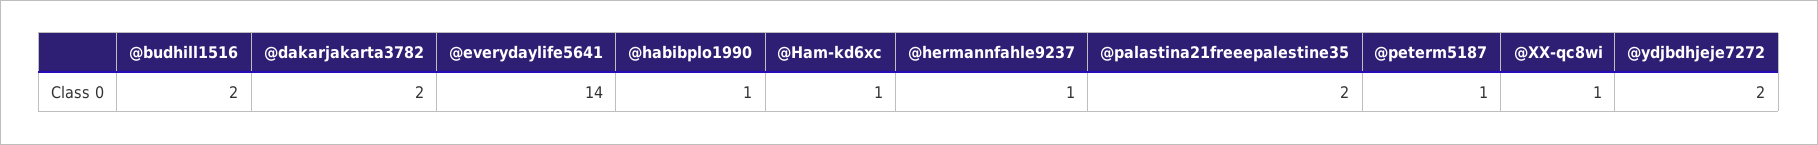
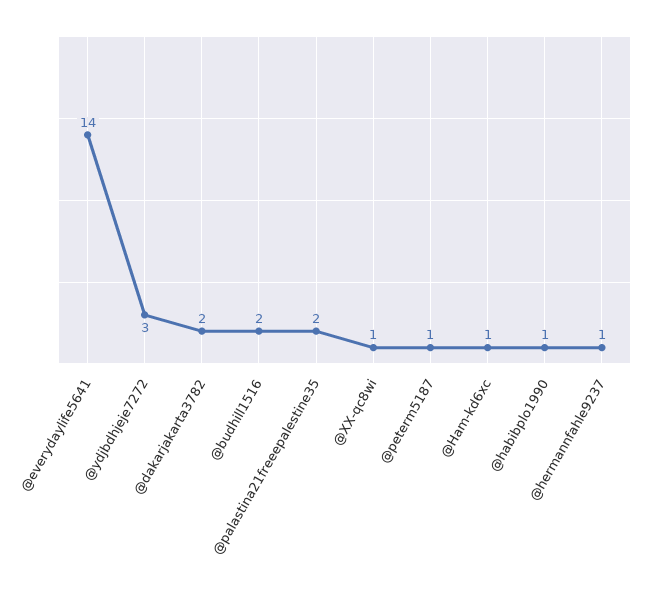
  {
    "@budhill1516": 2,
    "@dakarjakarta3782": 2,
    "@everydaylife5641": 14,
    "@habibplo1990": 1,
    "@Ham-kd6xc": 1,
    "@hermannfahle9237": 1,
    "@palastina21freeepalestine35": 2,
    "@peterm5187": 1,
    "@XX-qc8wi": 1,
-   "@ydjbdhjeje7272": 2
+   "@ydjbdhjeje7272": 3
  }

